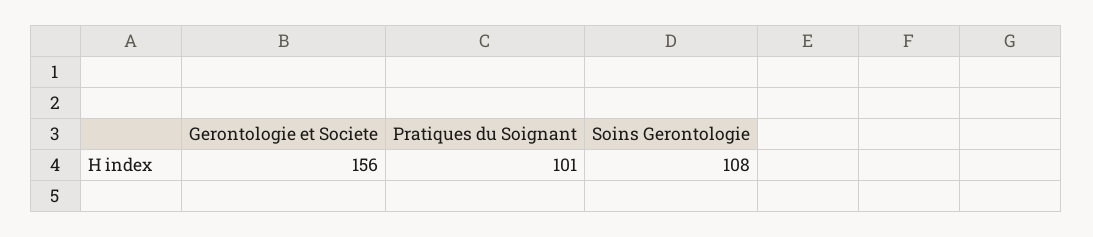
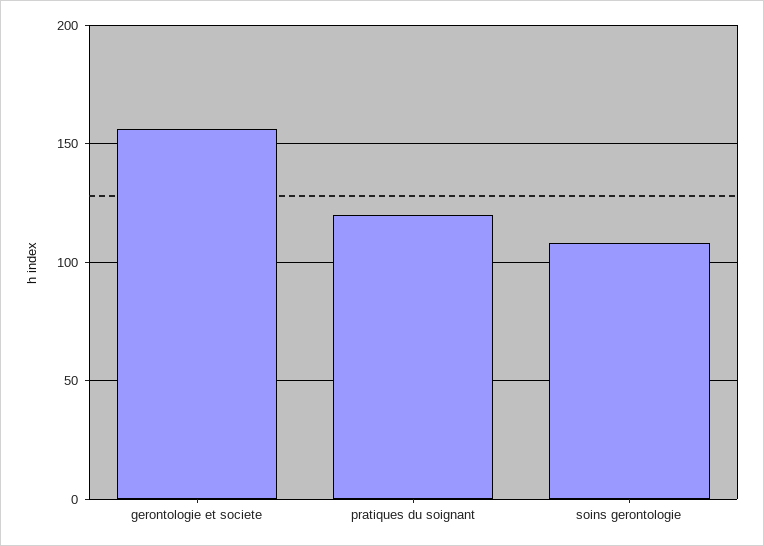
  {
    "Gerontologie et Societe": 156,
-   "Pratiques du Soignant": 101,
+   "Pratiques du Soignant": 120,
    "Soins Gerontologie": 108
  }

